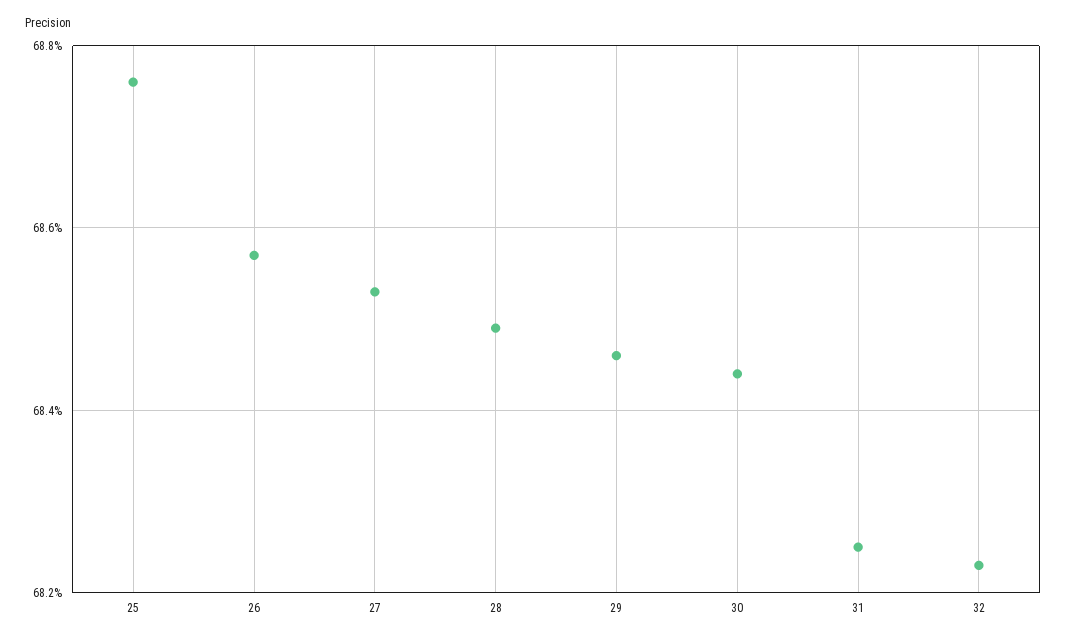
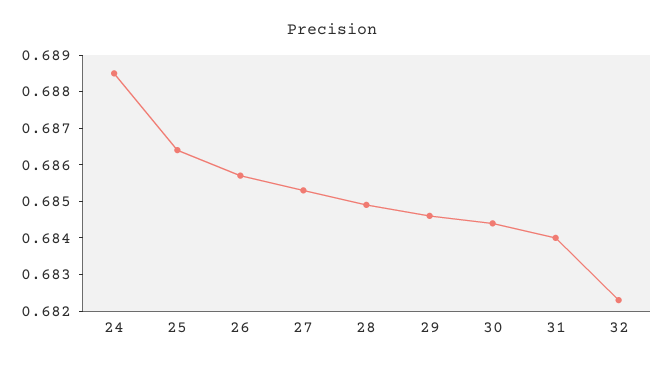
  {
-   "25": 0.6875,
+   "25": 0.6865,
    "26": 0.6855,
    "27": 0.6855,
    "28": 0.685,
    "29": 0.6845,
    "30": 0.6845,
-   "31": 0.6825,
+   "31": 0.684,
-   "32": 0.6825
+   "32": 0.6825,
+   "24": 0.6885
  }

